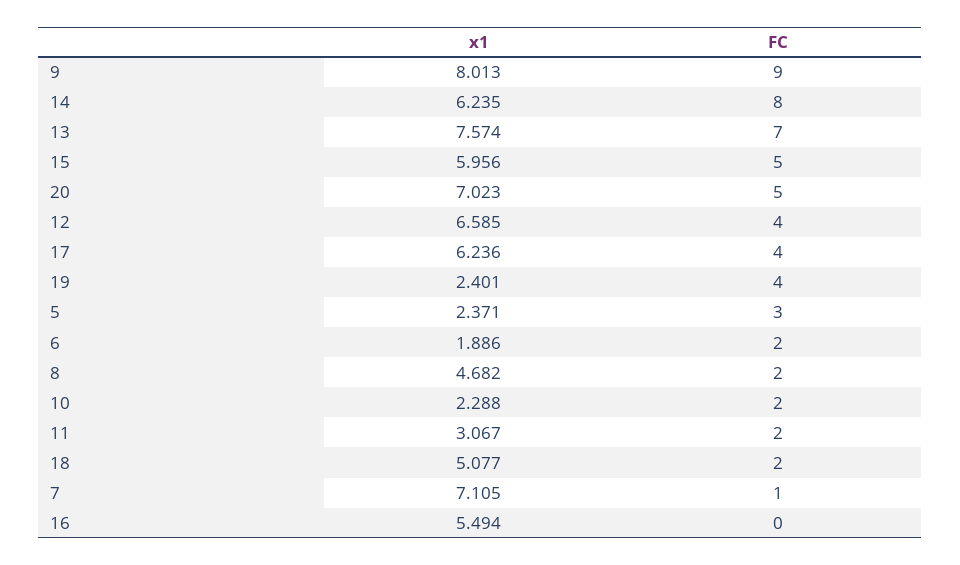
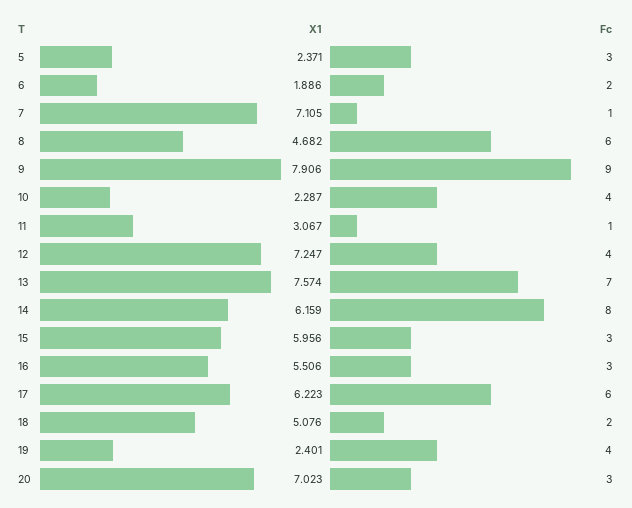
  {
    "x1": {
-     "9": 8.013,
+     "9": 7.906,
-     "14": 6.235,
+     "14": 6.159,
      "13": 7.574,
      "15": 5.956,
      "20": 7.023,
-     "12": 6.585,
+     "12": 7.247,
-     "17": 6.236,
+     "17": 6.223,
      "19": 2.401,
      "5": 2.371,
      "6": 1.886,
      "8": 4.682,
-     "10": 2.288,
+     "10": 2.287,
      "11": 3.067,
-     "18": 5.077,
+     "18": 5.076,
      "7": 7.105,
-     "16": 5.494
+     "16": 5.506
    },
    "FC": {
      "9": 9,
      "14": 8,
      "13": 7,
-     "15": 5,
+     "15": 3,
-     "20": 5,
+     "20": 3,
      "12": 4,
-     "17": 4,
+     "17": 6,
      "19": 4,
      "5": 3,
      "6": 2,
-     "8": 2,
+     "8": 6,
-     "10": 2,
+     "10": 4,
-     "11": 2,
+     "11": 1,
      "18": 2,
      "7": 1,
-     "16": 0
+     "16": 3
    }
  }

